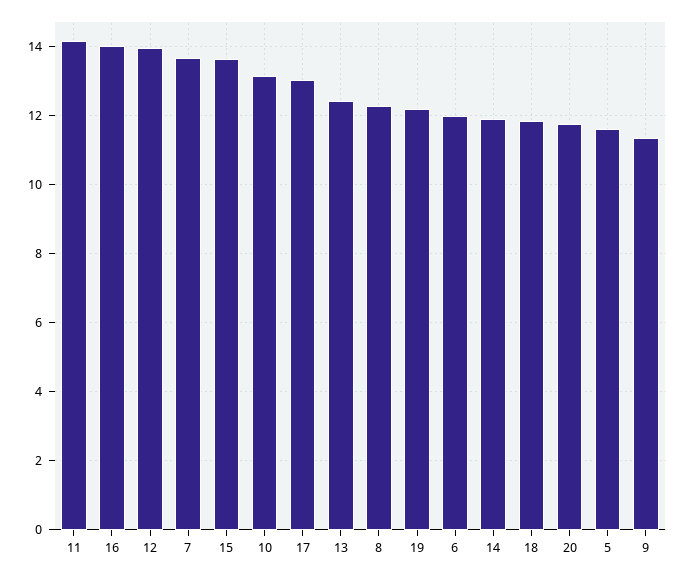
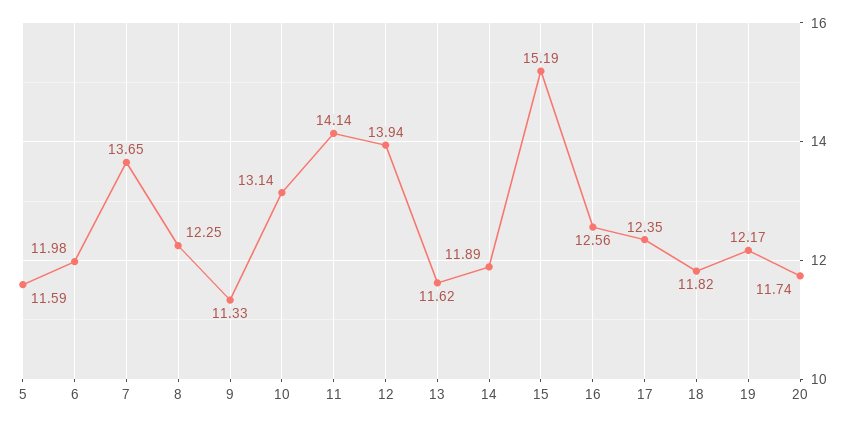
  {
    "11": 14.14,
-   "16": 14,
+   "16": 12.56,
    "12": 13.94,
    "7": 13.65,
-   "15": 13.6,
+   "15": 15.19,
    "10": 13.14,
-   "17": 13,
+   "17": 12.35,
-   "13": 12.4,
+   "13": 11.62,
    "8": 12.25,
    "19": 12.17,
    "6": 11.98,
    "14": 11.89,
    "18": 11.82,
    "20": 11.74,
    "5": 11.59,
    "9": 11.33
  }

